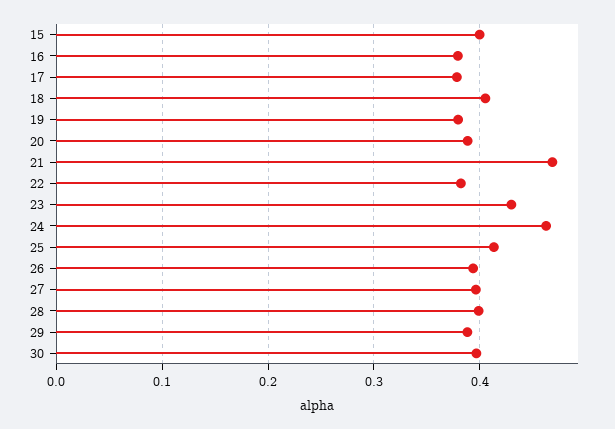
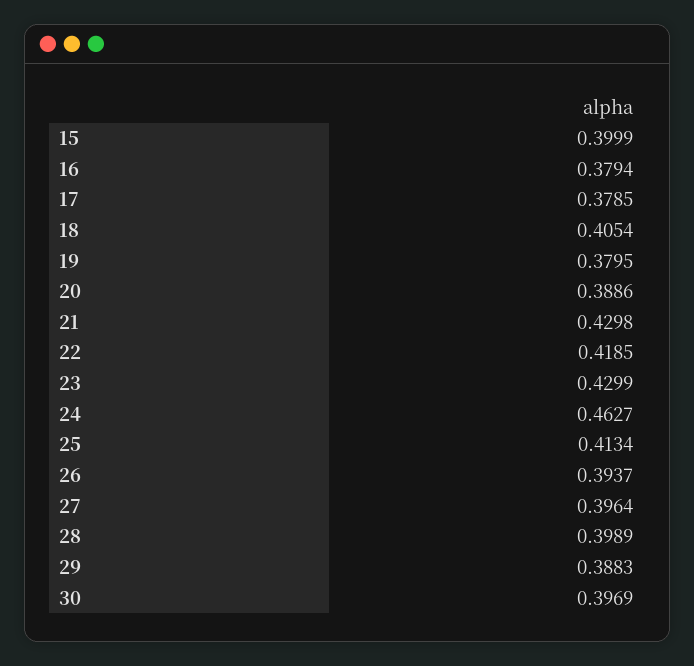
  {
    "15": 0.3999,
    "16": 0.3794,
    "17": 0.3785,
    "18": 0.4054,
    "19": 0.3795,
    "20": 0.3886,
-   "21": 0.47,
+   "21": 0.4298,
-   "22": 0.38,
+   "22": 0.4185,
    "23": 0.4299,
    "24": 0.4627,
    "25": 0.4134,
    "26": 0.3937,
    "27": 0.3964,
    "28": 0.3989,
    "29": 0.3883,
    "30": 0.3969
  }

